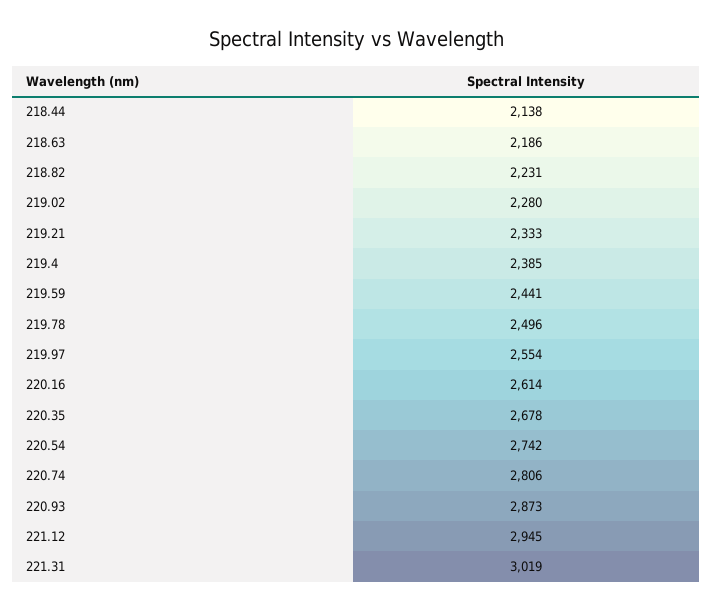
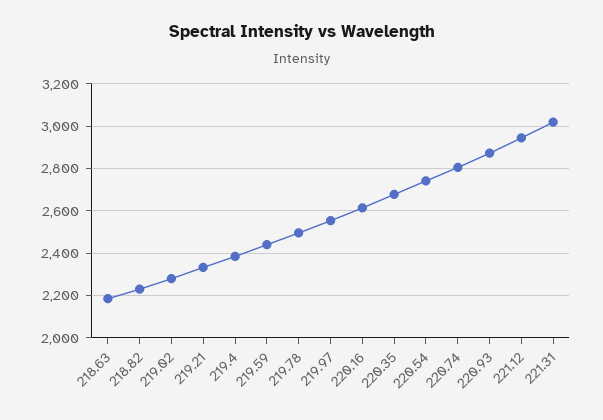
  {
-   "218.44": 2138,
    "218.63": 2186,
    "218.82": 2231,
    "219.02": 2280,
    "219.21": 2333,
    "219.4": 2385,
    "219.59": 2441,
    "219.78": 2496,
    "219.97": 2554,
    "220.16": 2614,
    "220.35": 2678,
    "220.54": 2742,
    "220.74": 2806,
    "220.93": 2873,
    "221.12": 2945,
    "221.31": 3019
  }

